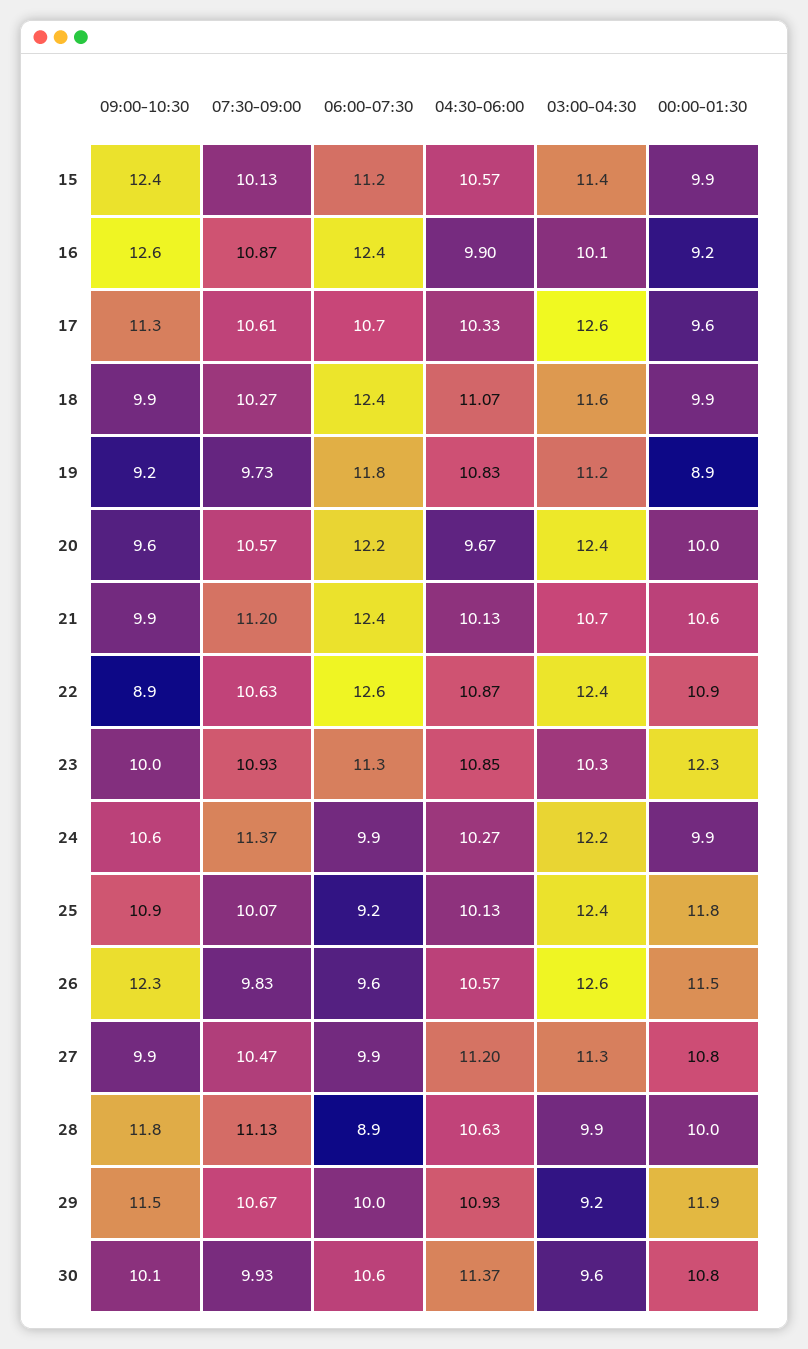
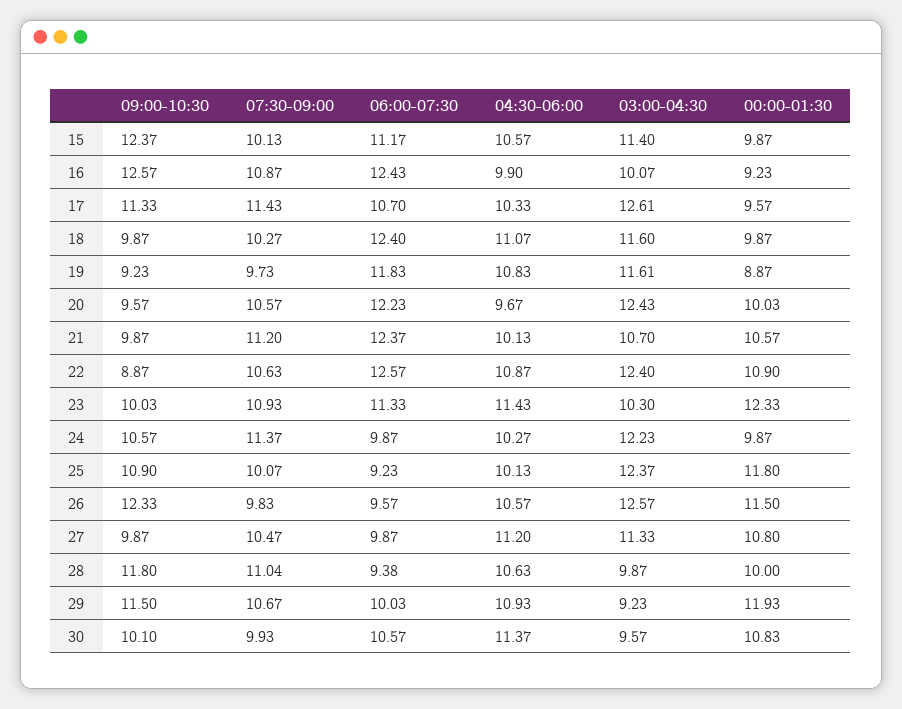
  {
    "09:00-10:30": {
      "15": 12.37,
      "16": 12.57,
      "17": 11.33,
      "18": 9.87,
      "19": 9.23,
      "20": 9.57,
      "21": 9.87,
      "22": 8.87,
      "23": 10.03,
      "24": 10.57,
      "25": 10.9,
      "26": 12.33,
      "27": 9.87,
      "28": 11.8,
      "29": 11.5,
      "30": 10.1
    },
    "07:30-09:00": {
      "15": 10.13,
      "16": 10.87,
-     "17": 10.61,
+     "17": 11.43,
      "18": 10.27,
      "19": 9.73,
      "20": 10.57,
      "21": 11.2,
      "22": 10.63,
      "23": 10.93,
      "24": 11.37,
      "25": 10.07,
      "26": 9.83,
      "27": 10.47,
-     "28": 11.13,
+     "28": 11.04,
      "29": 10.67,
      "30": 9.93
    },
    "06:00-07:30": {
      "15": 11.17,
      "16": 12.43,
      "17": 10.7,
      "18": 12.4,
      "19": 11.83,
      "20": 12.23,
      "21": 12.37,
      "22": 12.57,
      "23": 11.33,
      "24": 9.87,
      "25": 9.23,
      "26": 9.57,
      "27": 9.87,
-     "28": 8.9,
+     "28": 9.38,
      "29": 10.03,
      "30": 10.57
    },
    "04:30-06:00": {
      "15": 10.57,
      "16": 9.9,
      "17": 10.33,
      "18": 11.07,
      "19": 10.83,
      "20": 9.67,
      "21": 10.13,
      "22": 10.87,
-     "23": 10.85,
+     "23": 11.43,
      "24": 10.27,
      "25": 10.13,
      "26": 10.57,
      "27": 11.2,
      "28": 10.63,
      "29": 10.93,
      "30": 11.37
    },
    "03:00-04:30": {
      "15": 11.4,
      "16": 10.07,
      "17": 12.61,
      "18": 11.6,
-     "19": 11.2,
+     "19": 11.61,
      "20": 12.43,
      "21": 10.7,
      "22": 12.4,
      "23": 10.3,
      "24": 12.23,
      "25": 12.37,
      "26": 12.57,
      "27": 11.33,
      "28": 9.87,
      "29": 9.23,
      "30": 9.57
    },
    "00:00-01:30": {
      "15": 9.87,
      "16": 9.23,
      "17": 9.57,
      "18": 9.87,
      "19": 8.87,
      "20": 10.03,
      "21": 10.57,
      "22": 10.9,
      "23": 12.33,
      "24": 9.87,
      "25": 11.8,
      "26": 11.5,
      "27": 10.8,
      "28": 10,
      "29": 11.93,
      "30": 10.83
    }
  }

